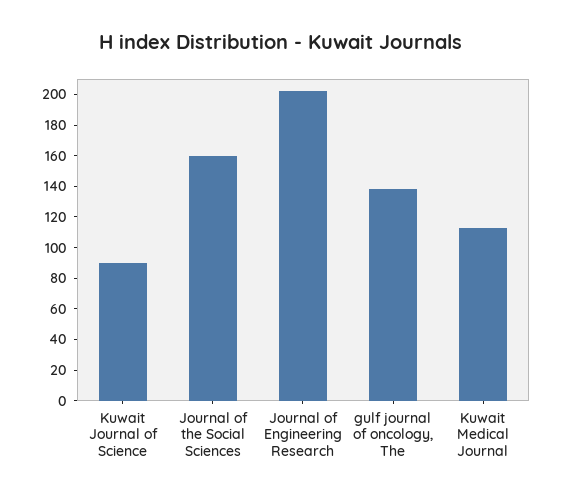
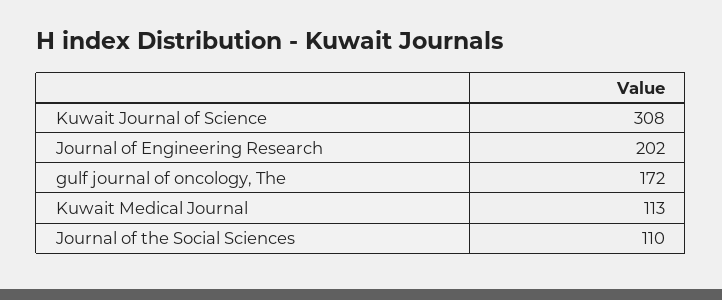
  {
-   "Kuwait Journal of Science": 90,
+   "Kuwait Journal of Science": 308,
-   "Journal of the Social Sciences": 160,
+   "Journal of the Social Sciences": 110,
    "Journal of Engineering Research": 202,
-   "gulf journal of oncology, The": 140,
+   "gulf journal of oncology, The": 172,
    "Kuwait Medical Journal": 113
  }

